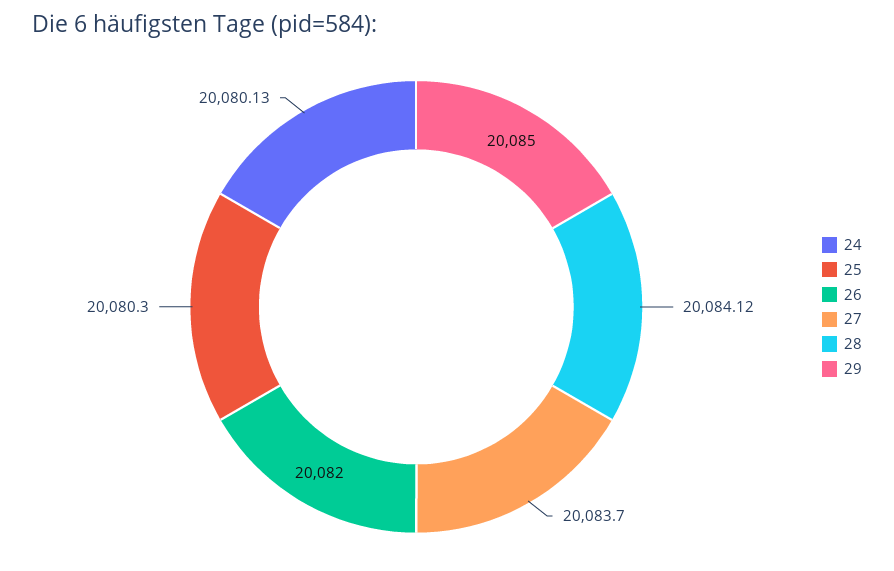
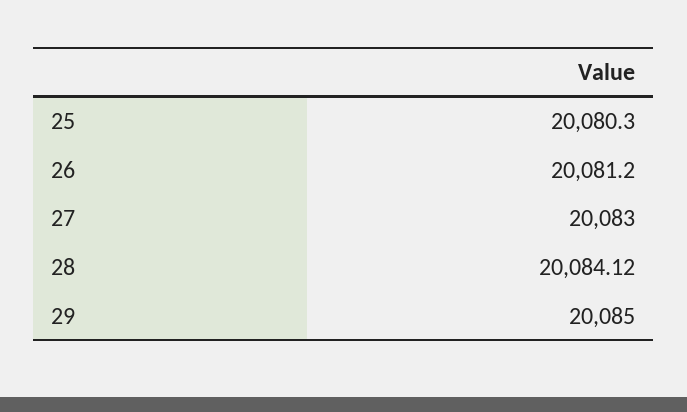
  {
-   "24": 20080.13,
    "25": 20080.3,
-   "26": 20082,
+   "26": 20081.2,
-   "27": 20083.7,
+   "27": 20083,
    "28": 20084.12,
    "29": 20085
  }

